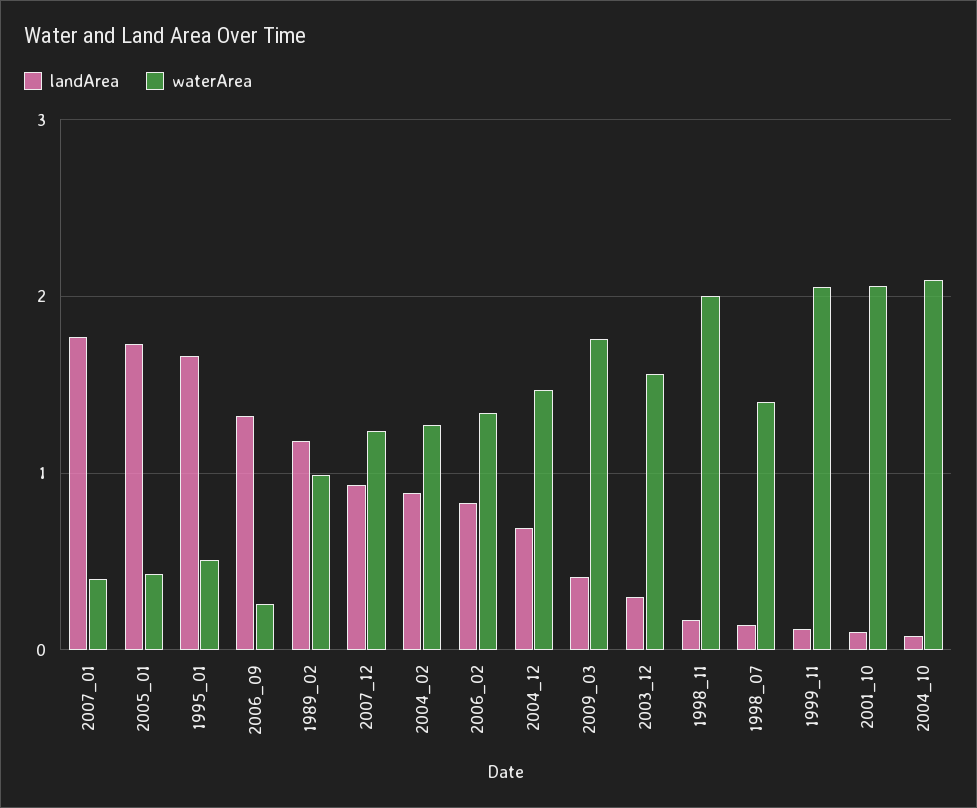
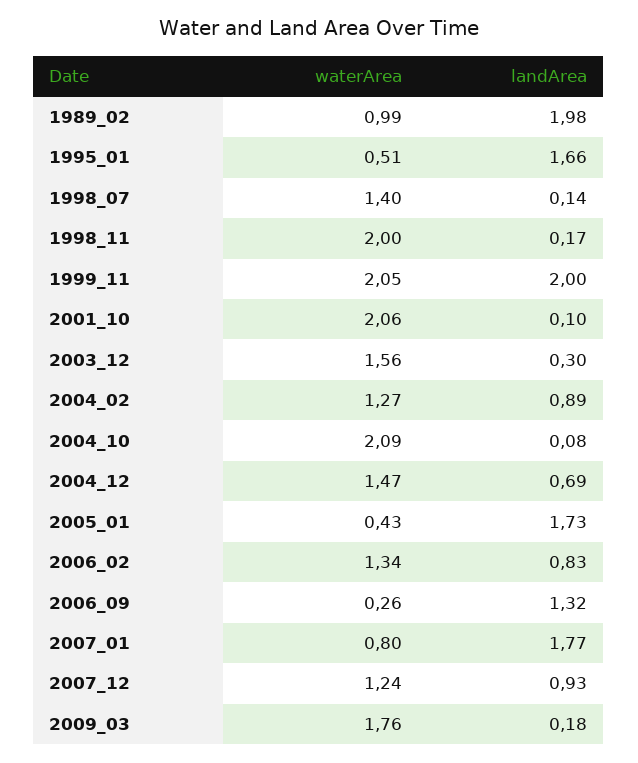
  {
    "landArea": {
      "2007_01": 1.77,
      "2005_01": 1.73,
      "1995_01": 1.66,
      "2006_09": 1.32,
-     "1989_02": 1.2,
+     "1989_02": 1.98,
      "2007_12": 0.93,
      "2004_02": 0.89,
      "2006_02": 0.83,
      "2004_12": 0.69,
-     "2009_03": 0.4,
+     "2009_03": 0.18,
      "2003_12": 0.3,
      "1998_11": 0.17,
      "1998_07": 0.14,
-     "1999_11": 0.1,
+     "1999_11": 2,
      "2001_10": 0.1,
      "2004_10": 0.08
    },
    "waterArea": {
-     "2007_01": 0.4,
+     "2007_01": 0.8,
      "2005_01": 0.43,
      "1995_01": 0.51,
      "2006_09": 0.26,
      "1989_02": 0.99,
      "2007_12": 1.24,
      "2004_02": 1.27,
      "2006_02": 1.34,
      "2004_12": 1.47,
      "2009_03": 1.76,
      "2003_12": 1.56,
      "1998_11": 2,
      "1998_07": 1.4,
      "1999_11": 2.05,
      "2001_10": 2.06,
      "2004_10": 2.09
    }
  }

